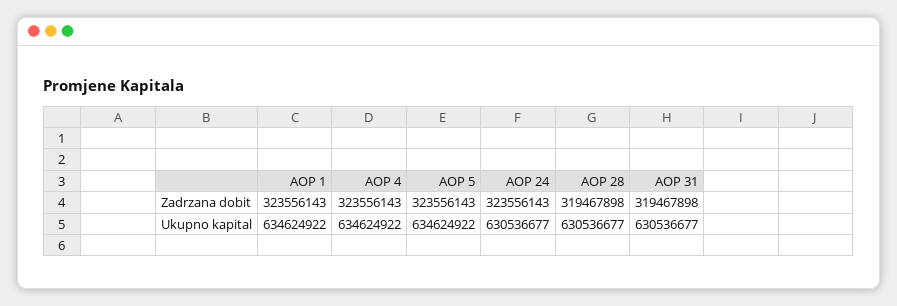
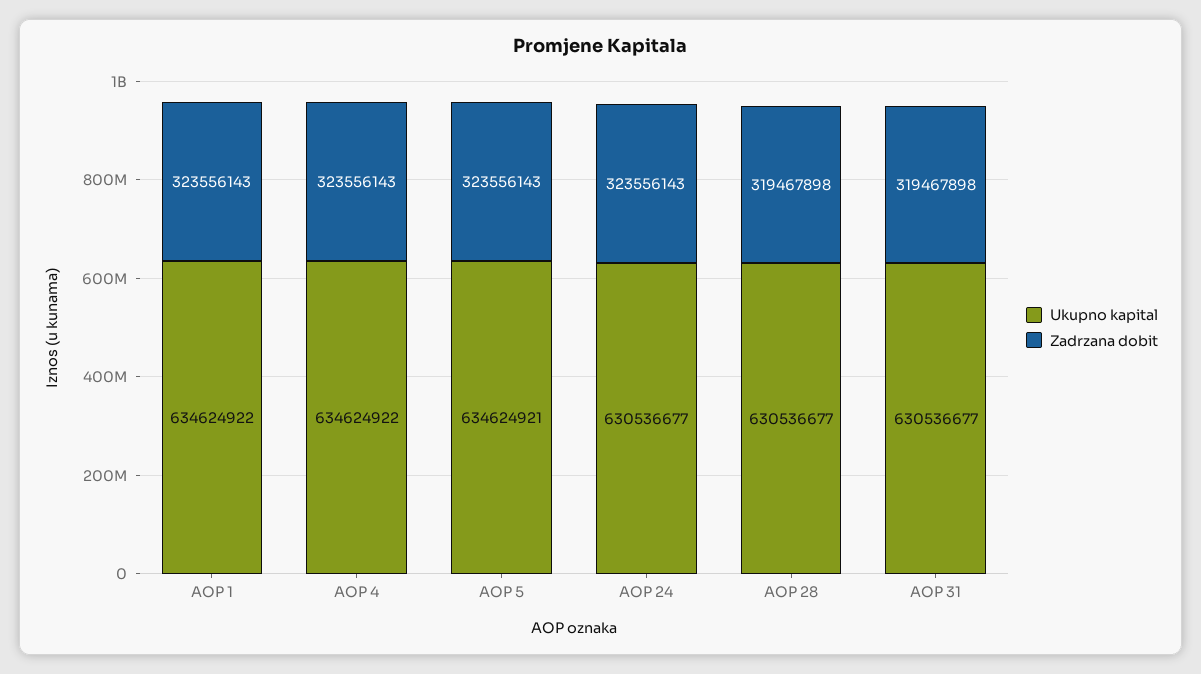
  {
    "Zadrzana dobit": {
      "AOP 1": 323556143,
      "AOP 4": 323556143,
      "AOP 5": 323556143,
      "AOP 24": 323556143,
      "AOP 28": 319467898,
      "AOP 31": 319467898
    },
    "Ukupno kapital": {
      "AOP 1": 634624922,
      "AOP 4": 634624922,
-     "AOP 5": 634624922,
+     "AOP 5": 634624921,
      "AOP 24": 630536677,
      "AOP 28": 630536677,
      "AOP 31": 630536677
    }
  }

